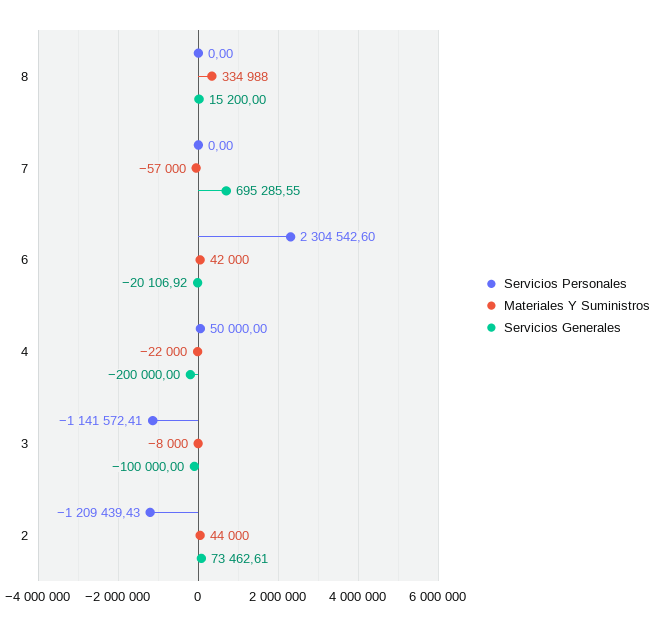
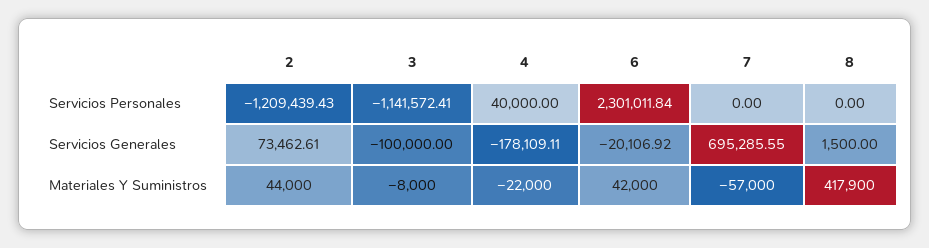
  {
    "Servicios Personales": {
      "8": 0,
      "7": 0,
-     "6": 2304542.6,
+     "6": 2301011.84,
-     "4": 50000,
+     "4": 40000,
      "3": -1141572.41,
      "2": -1209439.43
    },
    "Materiales Y Suministros": {
-     "8": 334988,
+     "8": 417900,
      "7": -57000,
      "6": 42000,
      "4": -22000,
      "3": -8000,
      "2": 44000
    },
    "Servicios Generales": {
-     "8": 15200,
+     "8": 1500,
      "7": 695285.55,
      "6": -20106.92,
-     "4": -200000,
+     "4": -178109.11,
      "3": -100000,
      "2": 73462.61
    }
  }

